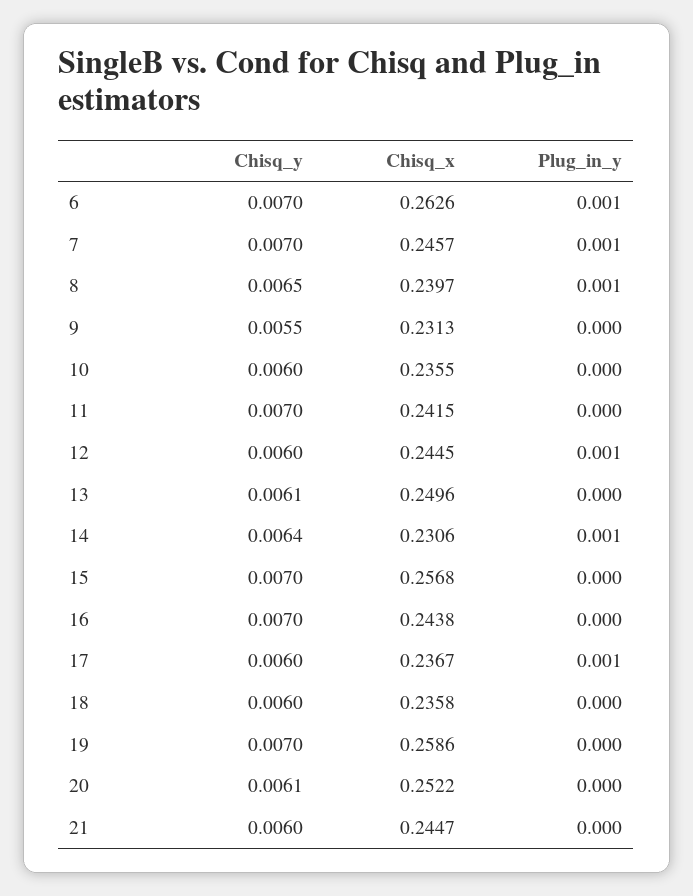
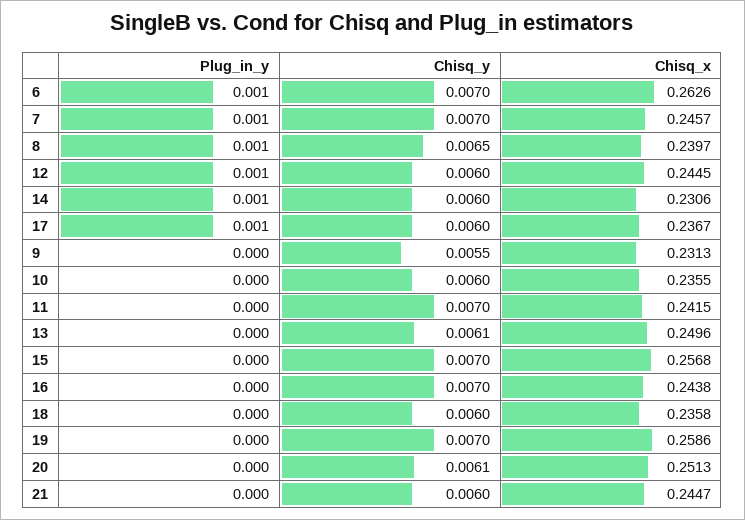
  {
    "Chisq_y": {
      "6": 0.007,
      "7": 0.007,
      "8": 0.0065,
      "9": 0.0055,
      "10": 0.006,
      "11": 0.007,
      "12": 0.006,
      "13": 0.0061,
-     "14": 0.0064,
+     "14": 0.006,
      "15": 0.007,
      "16": 0.007,
      "17": 0.006,
      "18": 0.006,
      "19": 0.007,
      "20": 0.0061,
      "21": 0.006
    },
    "Chisq_x": {
      "6": 0.2626,
      "7": 0.2457,
      "8": 0.2397,
      "9": 0.2313,
      "10": 0.2355,
      "11": 0.2415,
      "12": 0.2445,
      "13": 0.2496,
      "14": 0.2306,
      "15": 0.2568,
      "16": 0.2438,
      "17": 0.2367,
      "18": 0.2358,
      "19": 0.2586,
-     "20": 0.2522,
+     "20": 0.2513,
      "21": 0.2447
    },
    "Plug_in_y": {
      "6": 0.001,
      "7": 0.001,
      "8": 0.001,
      "9": 0,
      "10": 0,
      "11": 0,
      "12": 0.001,
      "13": 0,
      "14": 0.001,
      "15": 0,
      "16": 0,
      "17": 0.001,
      "18": 0,
      "19": 0,
      "20": 0,
      "21": 0
    }
  }

